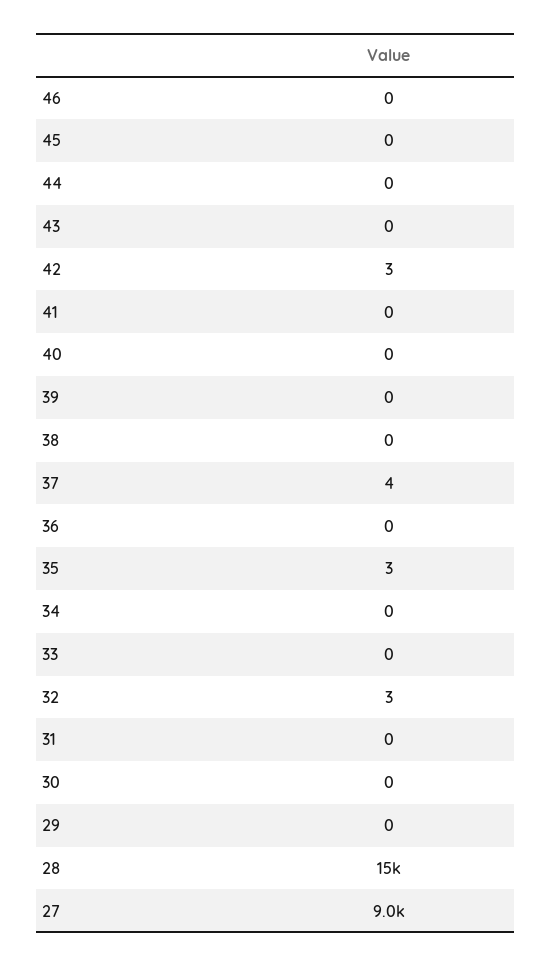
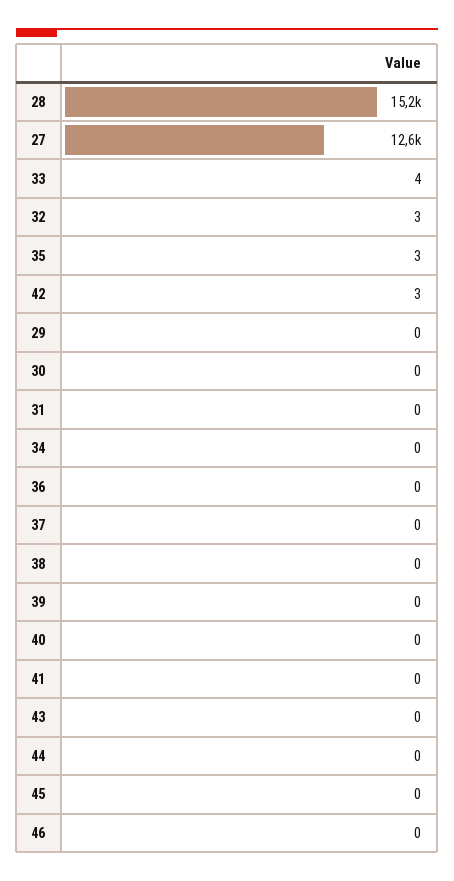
  {
    "46": 0,
    "45": 0,
    "44": 0,
    "43": 0,
    "42": 3,
    "41": 0,
    "40": 0,
    "39": 0,
    "38": 0,
-   "37": 4,
+   "37": 0,
    "36": 0,
    "35": 3,
    "34": 0,
-   "33": 0,
+   "33": 4,
    "32": 3,
    "31": 0,
    "30": 0,
    "29": 0,
    "28": 15200,
-   "27": 9000
+   "27": 12600
  }

